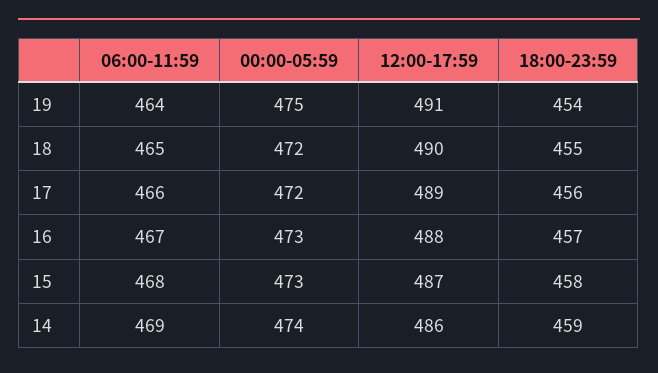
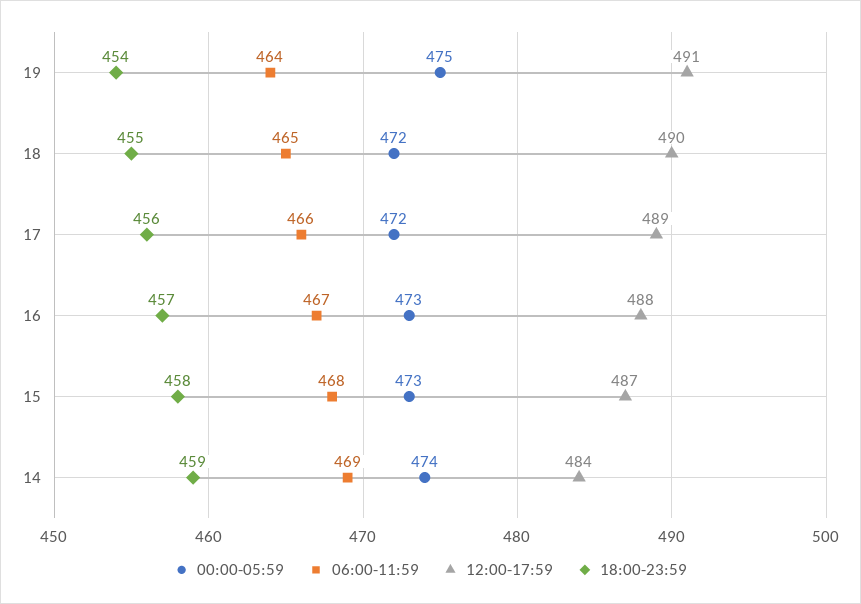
  {
    "06:00-11:59": {
      "19": 464,
      "18": 465,
      "17": 466,
      "16": 467,
      "15": 468,
      "14": 469
    },
    "00:00-05:59": {
      "19": 475,
      "18": 472,
      "17": 472,
      "16": 473,
      "15": 473,
      "14": 474
    },
    "12:00-17:59": {
      "19": 491,
      "18": 490,
      "17": 489,
      "16": 488,
      "15": 487,
-     "14": 486
+     "14": 484
    },
    "18:00-23:59": {
      "19": 454,
      "18": 455,
      "17": 456,
      "16": 457,
      "15": 458,
      "14": 459
    }
  }

